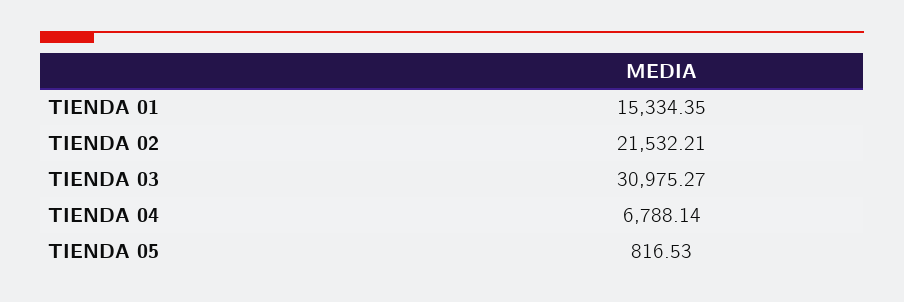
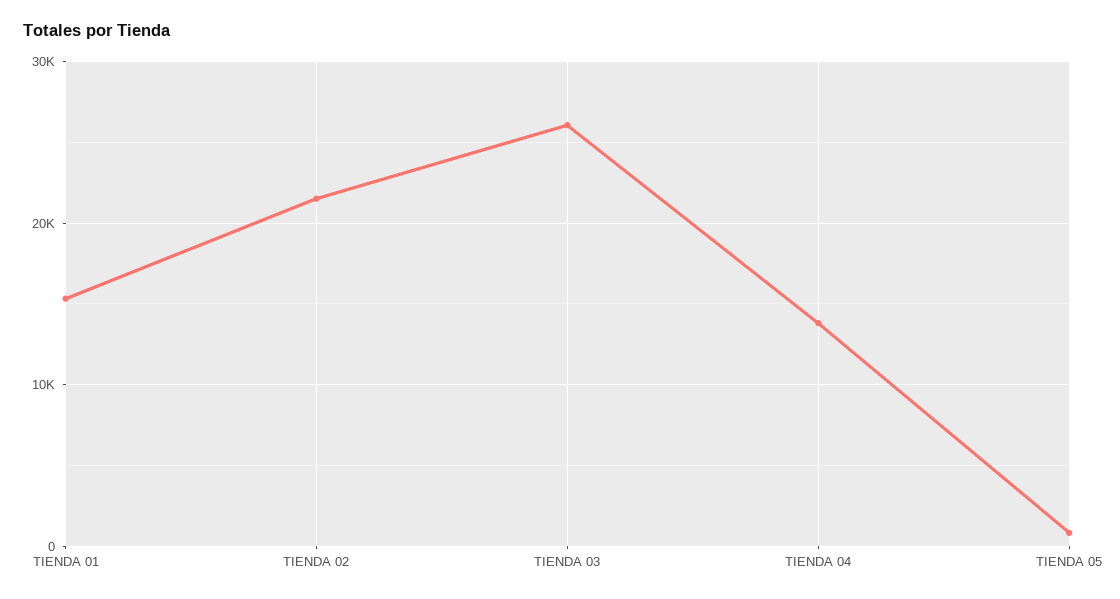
  {
    "TIENDA 01": 15334.35,
    "TIENDA 02": 21532.21,
-   "TIENDA 03": 30975.27,
+   "TIENDA 03": 26000,
-   "TIENDA 04": 6788.14,
+   "TIENDA 04": 14000,
    "TIENDA 05": 816.53
  }

